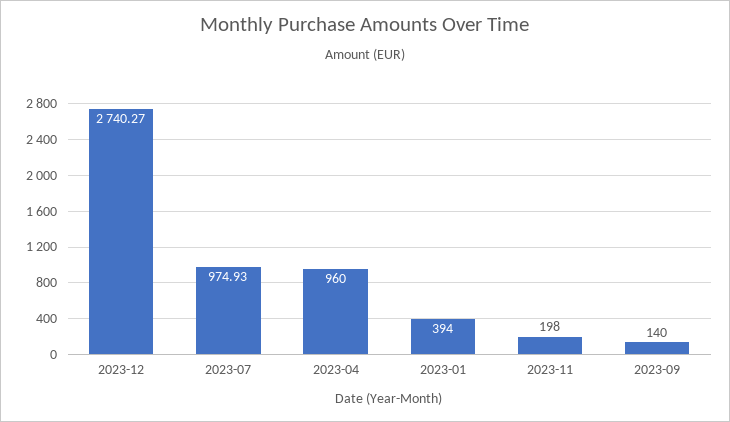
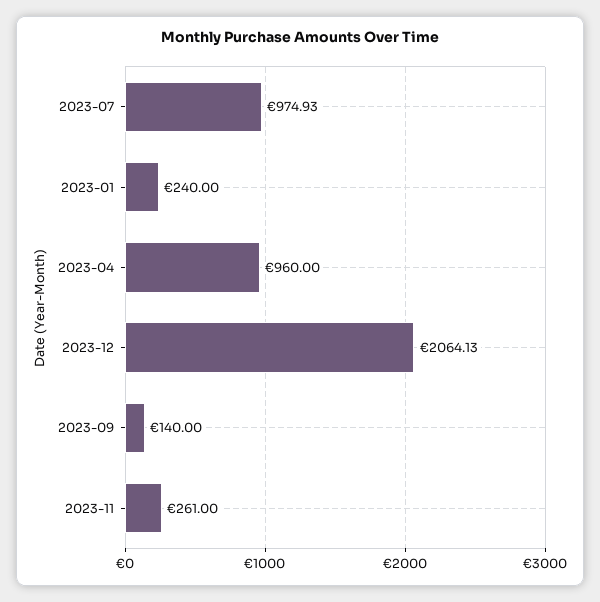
  {
-   "2023-12": 2740.27,
+   "2023-12": 2064.13,
    "2023-07": 974.93,
    "2023-04": 960,
-   "2023-01": 394,
+   "2023-01": 240,
-   "2023-11": 198,
+   "2023-11": 261,
    "2023-09": 140
  }

